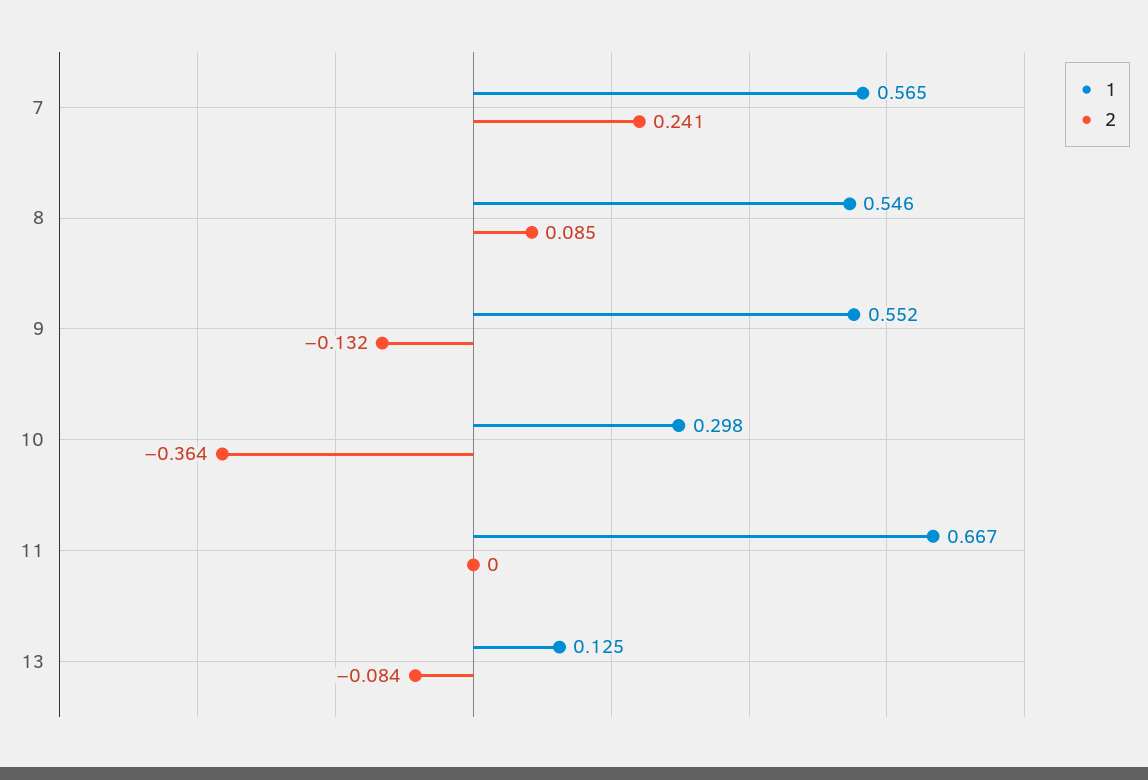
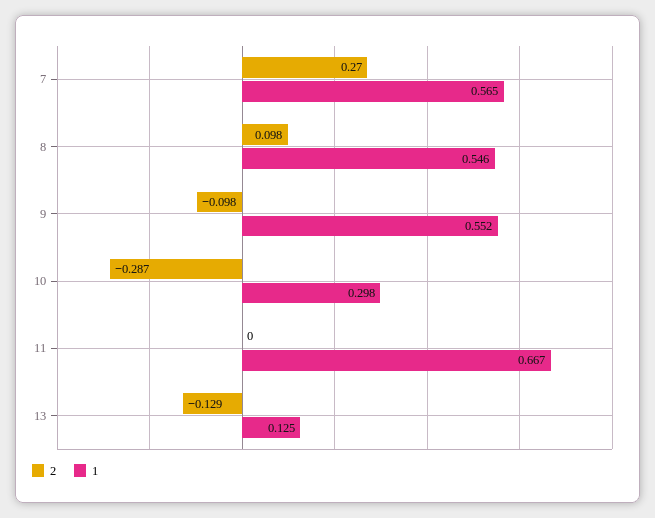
  {
    "1": {
      "7": 0.565,
      "8": 0.546,
      "9": 0.552,
      "10": 0.298,
      "11": 0.667,
      "13": 0.125
    },
    "2": {
-     "7": 0.241,
+     "7": 0.27,
-     "8": 0.085,
+     "8": 0.098,
-     "9": -0.132,
+     "9": -0.098,
-     "10": -0.364,
+     "10": -0.287,
      "11": 0,
-     "13": -0.084
+     "13": -0.129
    }
  }

